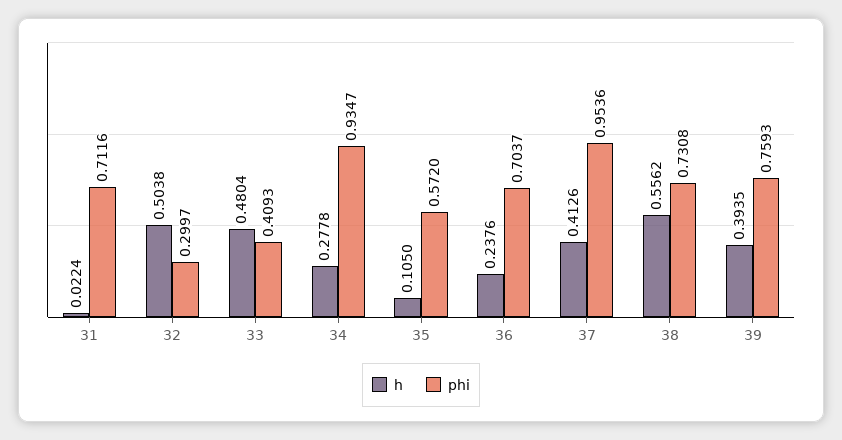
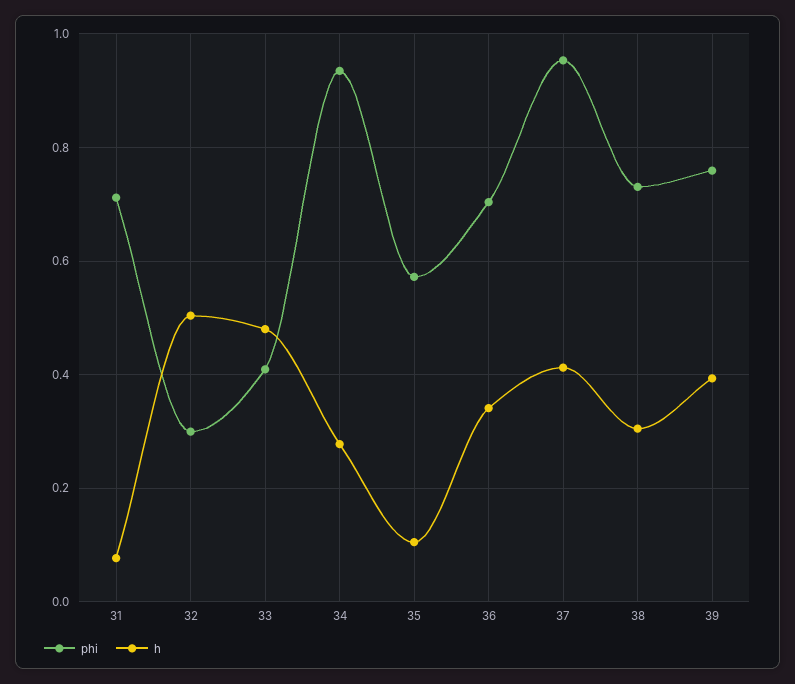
  {
    "h": {
-     "31": 0.0224,
+     "31": 0.08,
      "32": 0.5038,
      "33": 0.4804,
      "34": 0.2778,
      "35": 0.105,
-     "36": 0.2376,
+     "36": 0.34,
      "37": 0.4126,
-     "38": 0.5562,
+     "38": 0.3,
      "39": 0.3935
    },
    "phi": {
      "31": 0.7116,
      "32": 0.2997,
      "33": 0.4093,
      "34": 0.9347,
      "35": 0.572,
      "36": 0.7037,
      "37": 0.9536,
      "38": 0.7308,
      "39": 0.7593
    }
  }

